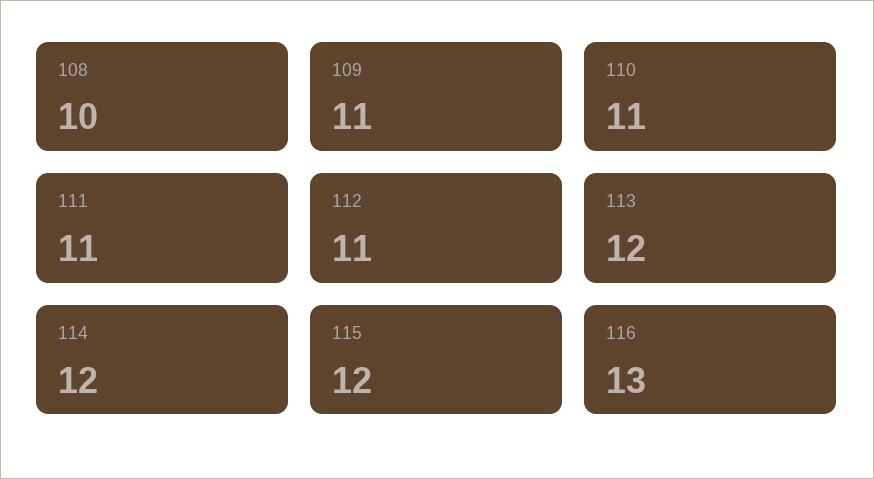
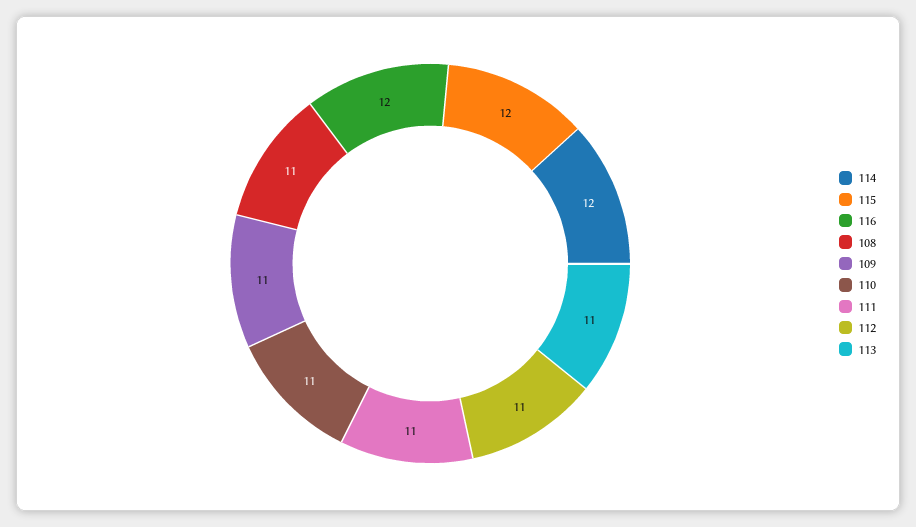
  {
-   "108": 10,
+   "108": 11,
    "109": 11,
    "110": 11,
    "111": 11,
    "112": 11,
-   "113": 12,
+   "113": 11,
    "114": 12,
    "115": 12,
-   "116": 13
+   "116": 12
  }

